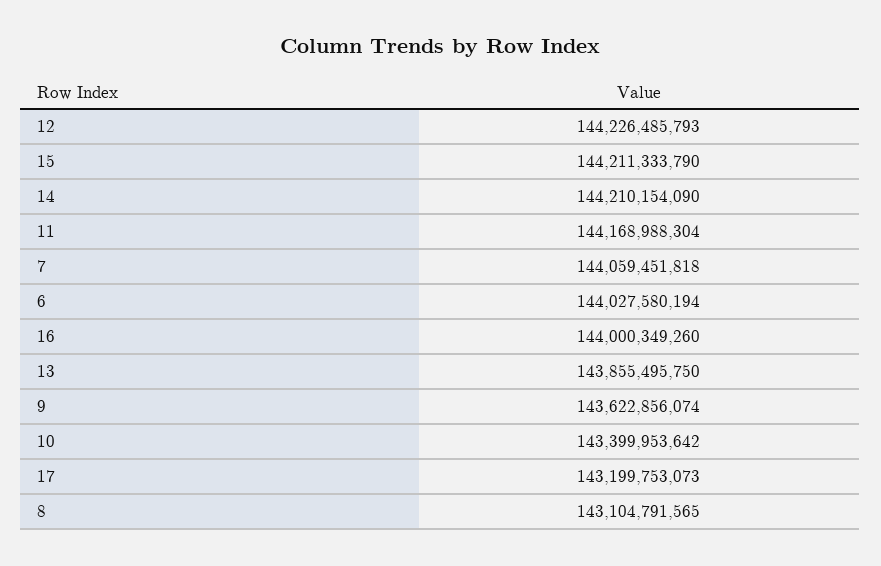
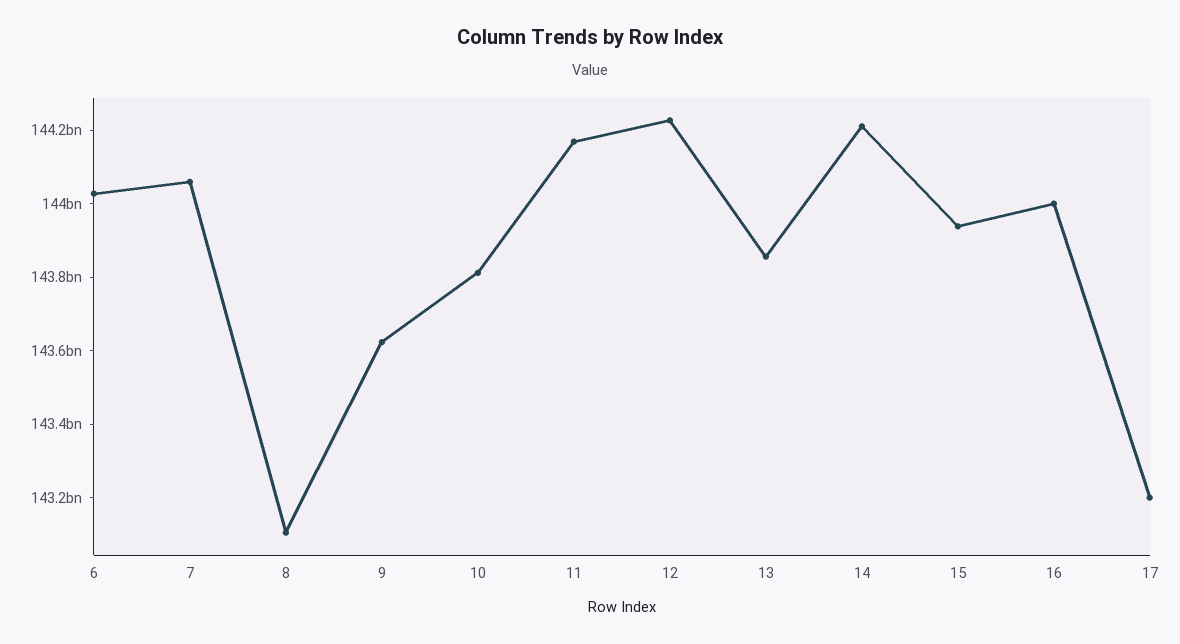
  {
    "12": 144226485793,
-   "15": 144211333790,
+   "15": 143950000000,
    "14": 144210154090,
    "11": 144168988304,
    "7": 144059451818,
    "6": 144027580194,
    "16": 144000349260,
    "13": 143855495750,
    "9": 143622856074,
-   "10": 143399953642,
+   "10": 143800000000,
    "17": 143199753073,
    "8": 143104791565
  }

